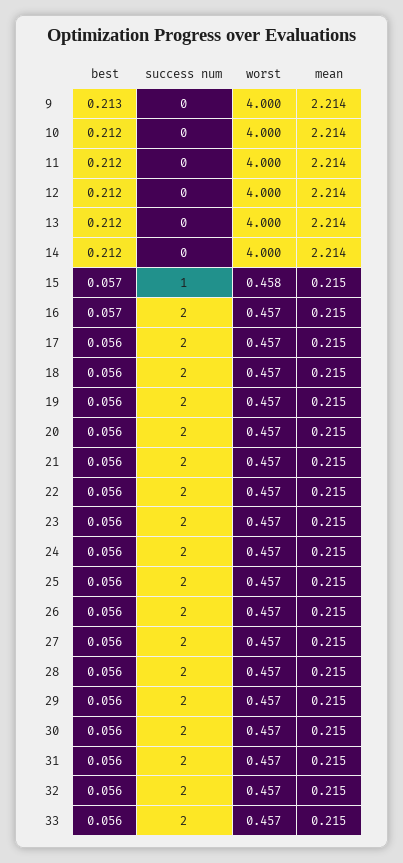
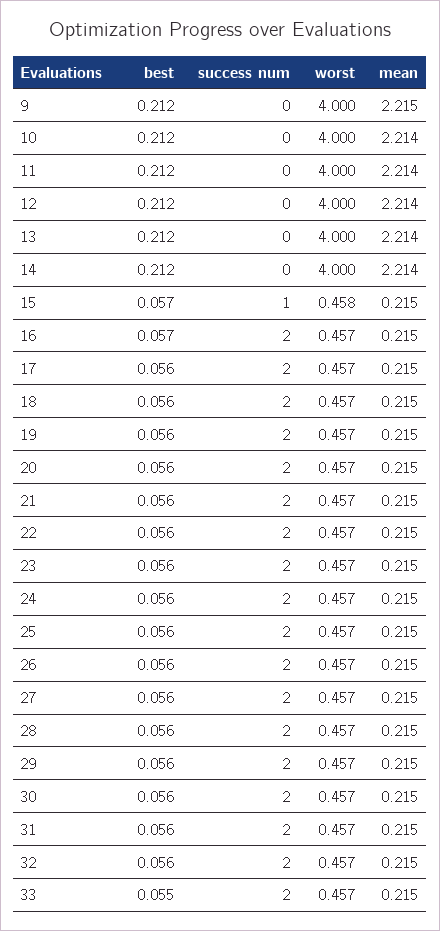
  {
    "best": {
-     "9": 0.213,
+     "9": 0.212,
      "10": 0.212,
      "11": 0.212,
      "12": 0.212,
      "13": 0.212,
      "14": 0.212,
      "15": 0.057,
      "16": 0.057,
      "17": 0.056,
      "18": 0.056,
      "19": 0.056,
      "20": 0.056,
      "21": 0.056,
      "22": 0.056,
      "23": 0.056,
      "24": 0.056,
      "25": 0.056,
      "26": 0.056,
      "27": 0.056,
      "28": 0.056,
      "29": 0.056,
      "30": 0.056,
      "31": 0.056,
      "32": 0.056,
-     "33": 0.056
+     "33": 0.055
    },
    "success num": {
      "9": 0,
      "10": 0,
      "11": 0,
      "12": 0,
      "13": 0,
      "14": 0,
      "15": 1,
      "16": 2,
      "17": 2,
      "18": 2,
      "19": 2,
      "20": 2,
      "21": 2,
      "22": 2,
      "23": 2,
      "24": 2,
      "25": 2,
      "26": 2,
      "27": 2,
      "28": 2,
      "29": 2,
      "30": 2,
      "31": 2,
      "32": 2,
      "33": 2
    },
    "worst": {
      "9": 4,
      "10": 4,
      "11": 4,
      "12": 4,
      "13": 4,
      "14": 4,
      "15": 0.458,
      "16": 0.457,
      "17": 0.457,
      "18": 0.457,
      "19": 0.457,
      "20": 0.457,
      "21": 0.457,
      "22": 0.457,
      "23": 0.457,
      "24": 0.457,
      "25": 0.457,
      "26": 0.457,
      "27": 0.457,
      "28": 0.457,
      "29": 0.457,
      "30": 0.457,
      "31": 0.457,
      "32": 0.457,
      "33": 0.457
    },
    "mean": {
-     "9": 2.214,
+     "9": 2.215,
      "10": 2.214,
      "11": 2.214,
      "12": 2.214,
      "13": 2.214,
      "14": 2.214,
      "15": 0.215,
      "16": 0.215,
      "17": 0.215,
      "18": 0.215,
      "19": 0.215,
      "20": 0.215,
      "21": 0.215,
      "22": 0.215,
      "23": 0.215,
      "24": 0.215,
      "25": 0.215,
      "26": 0.215,
      "27": 0.215,
      "28": 0.215,
      "29": 0.215,
      "30": 0.215,
      "31": 0.215,
      "32": 0.215,
      "33": 0.215
    }
  }

